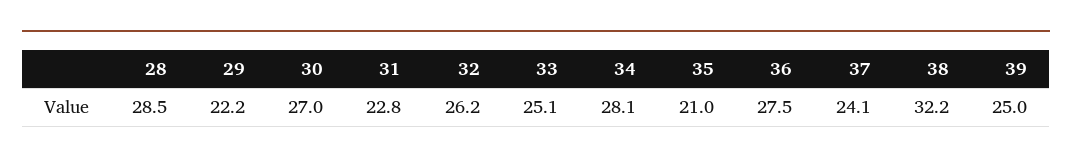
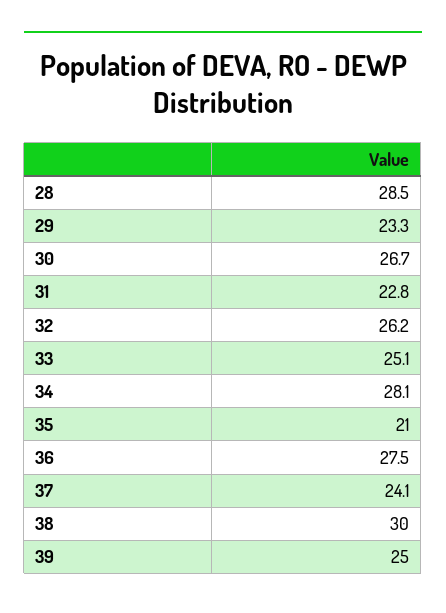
  {
    "28": 28.5,
-   "29": 22.2,
+   "29": 23.3,
-   "30": 27,
+   "30": 26.7,
    "31": 22.8,
    "32": 26.2,
    "33": 25.1,
    "34": 28.1,
    "35": 21,
    "36": 27.5,
    "37": 24.1,
-   "38": 32.2,
+   "38": 30,
    "39": 25
  }

